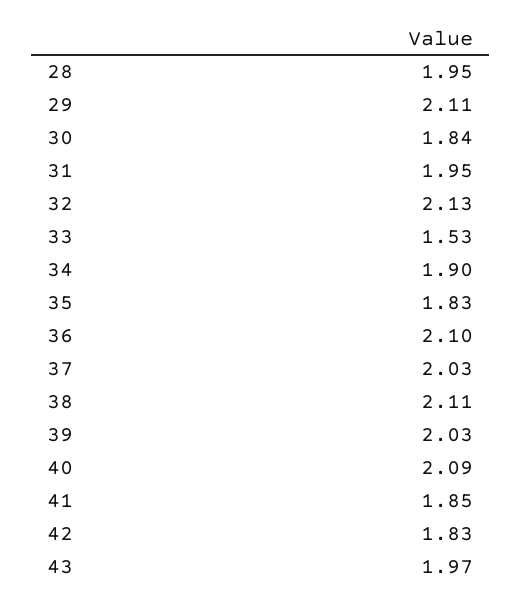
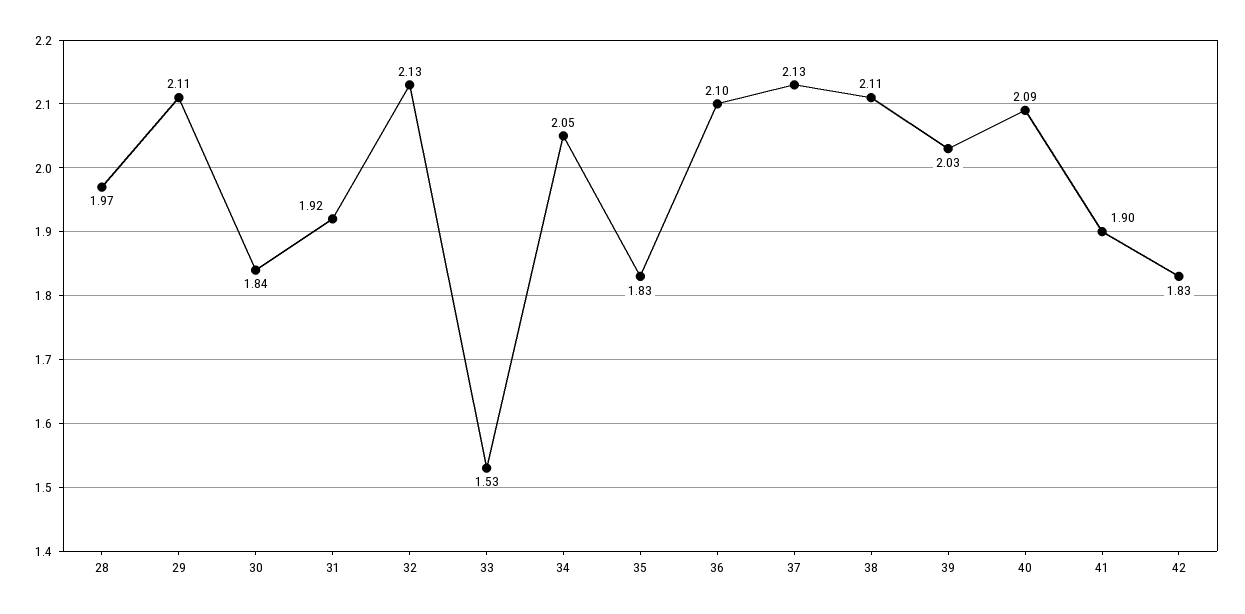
  {
-   "28": 1.95,
+   "28": 1.97,
    "29": 2.11,
    "30": 1.84,
-   "31": 1.95,
+   "31": 1.92,
    "32": 2.13,
    "33": 1.53,
-   "34": 1.9,
+   "34": 2.05,
    "35": 1.83,
    "36": 2.1,
-   "37": 2.03,
+   "37": 2.13,
    "38": 2.11,
    "39": 2.03,
    "40": 2.09,
-   "41": 1.85,
+   "41": 1.9,
-   "42": 1.83,
+   "42": 1.83
-   "43": 1.97
  }

